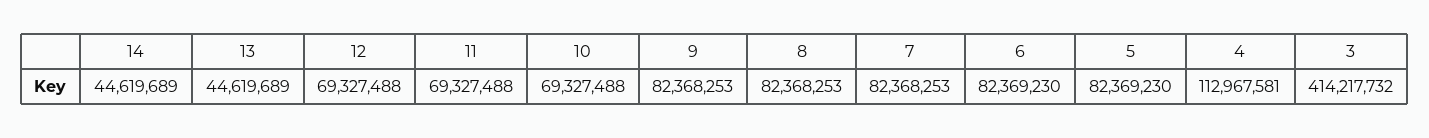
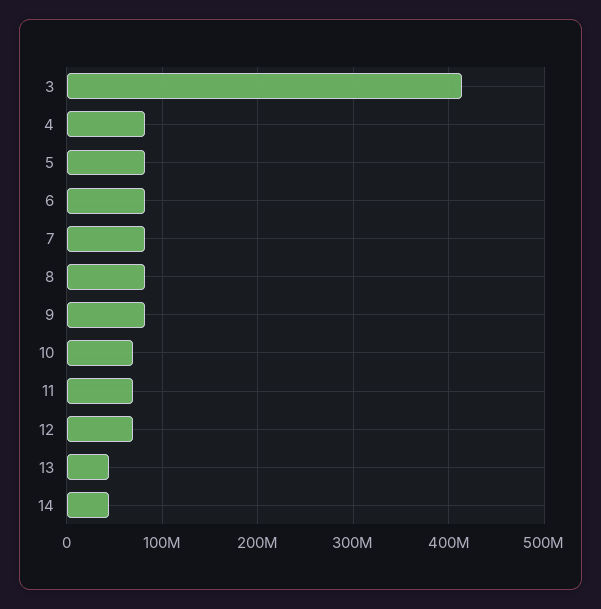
  {
    "14": 44619689,
    "13": 44619689,
    "12": 69327488,
    "11": 69327488,
    "10": 69327488,
    "9": 82368253,
    "8": 82368253,
    "7": 82368253,
    "6": 82369230,
    "5": 82369230,
-   "4": 112967581,
+   "4": 80000000,
    "3": 414217732
  }

